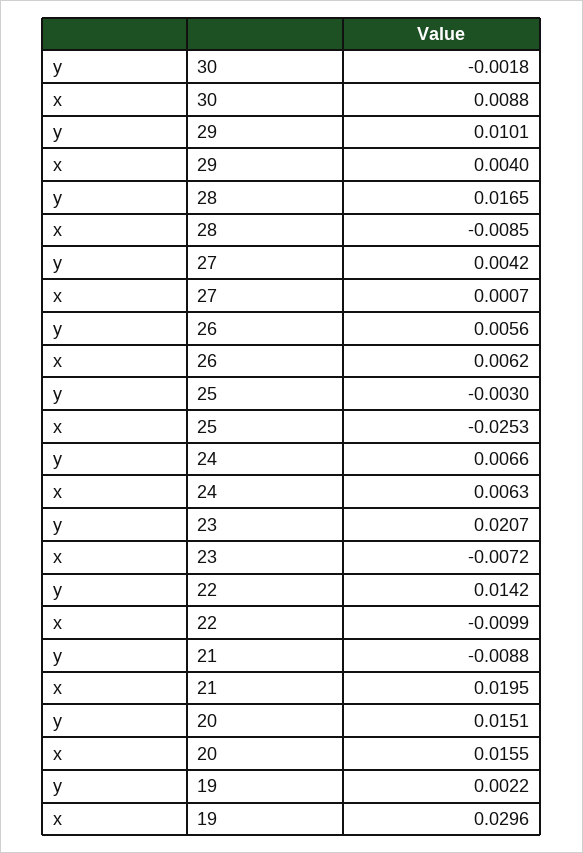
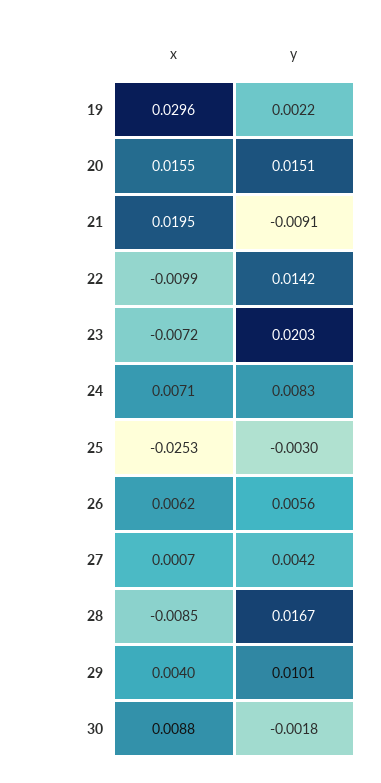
  {
    "y": {
      "30": -0.0018,
      "29": 0.0101,
-     "28": 0.0165,
+     "28": 0.0167,
      "27": 0.0042,
      "26": 0.0056,
      "25": -0.003,
-     "24": 0.0066,
+     "24": 0.0083,
-     "23": 0.0207,
+     "23": 0.0203,
      "22": 0.0142,
-     "21": -0.0088,
+     "21": -0.0091,
      "20": 0.0151,
      "19": 0.0022
    },
    "x": {
      "30": 0.0088,
      "29": 0.004,
      "28": -0.0085,
      "27": 0.0007,
      "26": 0.0062,
      "25": -0.0253,
-     "24": 0.0063,
+     "24": 0.0071,
      "23": -0.0072,
      "22": -0.0099,
      "21": 0.0195,
      "20": 0.0155,
      "19": 0.0296
    }
  }

